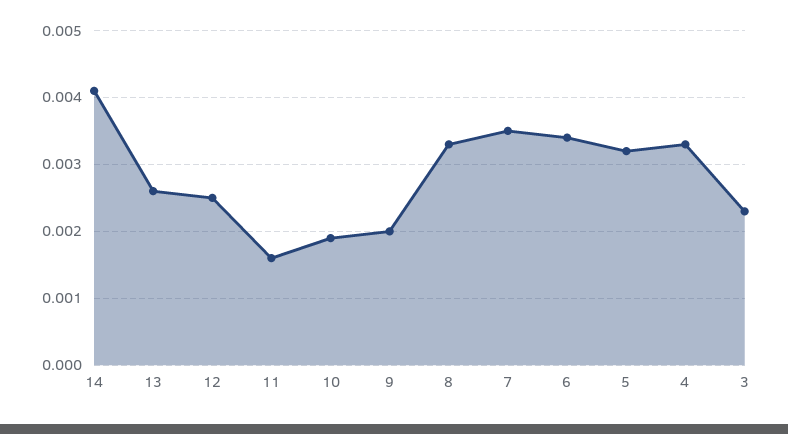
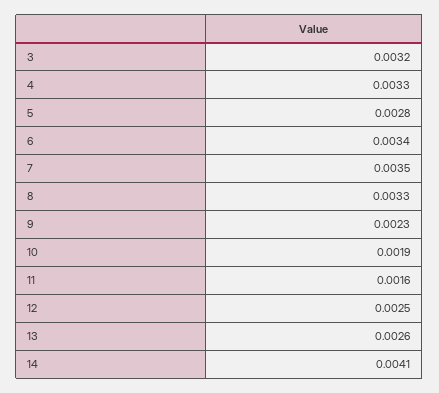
  {
    "14": 0.0041,
    "13": 0.0026,
    "12": 0.0025,
    "11": 0.0016,
    "10": 0.0019,
-   "9": 0.002,
+   "9": 0.0023,
    "8": 0.0033,
    "7": 0.0035,
    "6": 0.0034,
-   "5": 0.0032,
+   "5": 0.0028,
    "4": 0.0033,
-   "3": 0.0023
+   "3": 0.0032
  }

